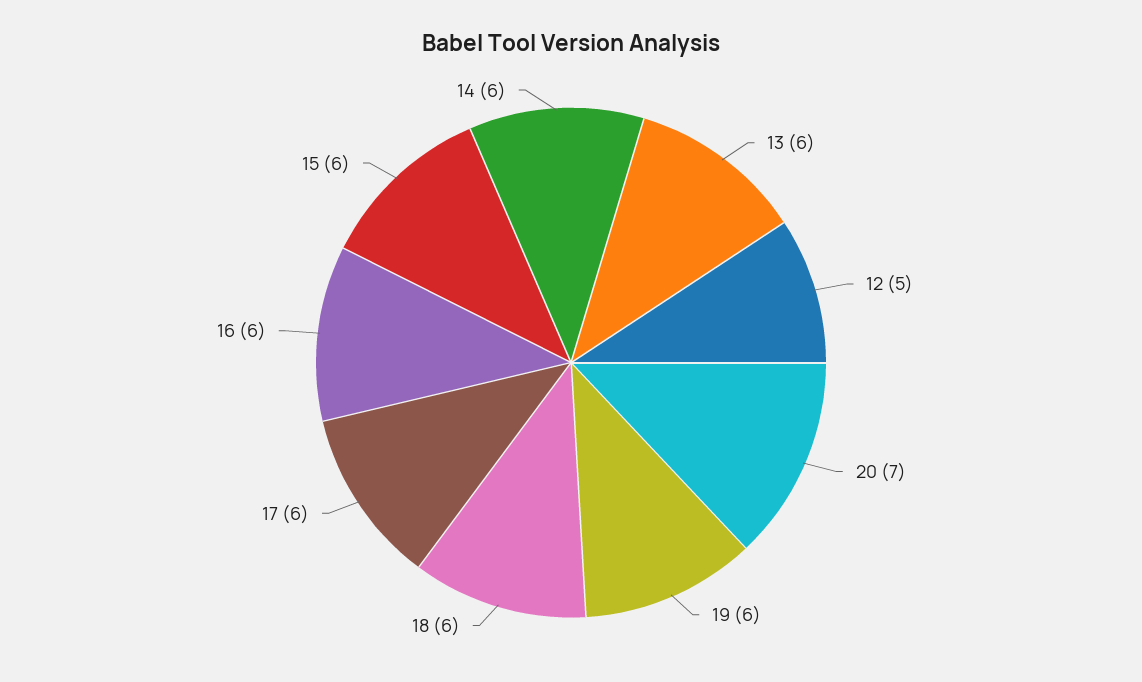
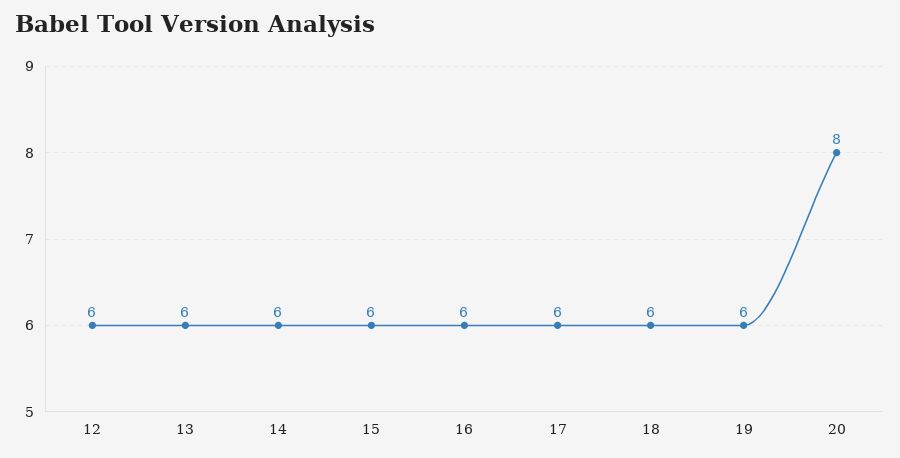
  {
    "13": 6,
-   "12": 5,
+   "12": 6,
-   "20": 7,
+   "20": 8,
    "19": 6,
    "18": 6,
    "17": 6,
    "16": 6,
    "15": 6,
    "14": 6
  }

